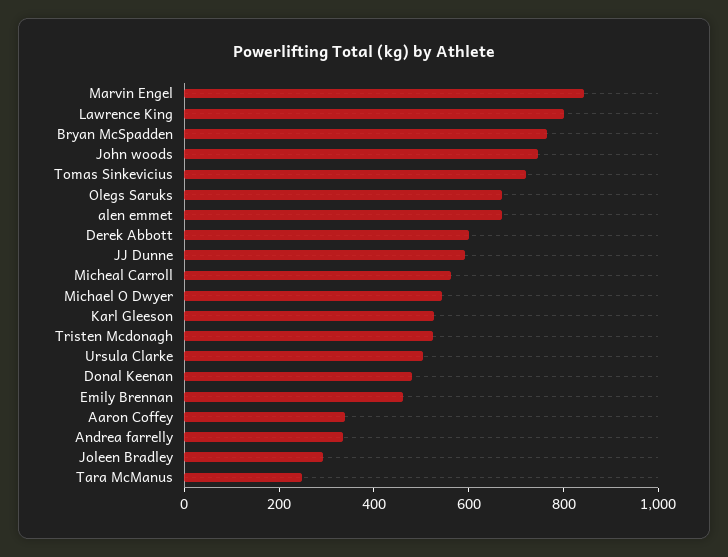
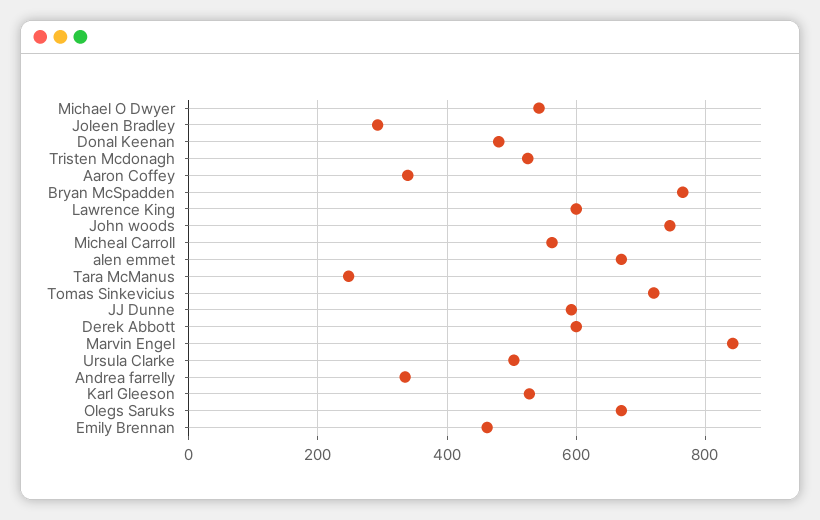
  {
    "Marvin Engel": 840,
-   "Lawrence King": 800,
+   "Lawrence King": 600,
    "Bryan McSpadden": 760,
    "John woods": 740,
    "Tomas Sinkevicius": 720,
    "Olegs Saruks": 680,
    "alen emmet": 680,
    "Derek Abbott": 600,
    "JJ Dunne": 600,
    "Micheal Carroll": 560,
    "Michael O Dwyer": 540,
    "Karl Gleeson": 520,
    "Tristen Mcdonagh": 520,
    "Ursula Clarke": 500,
    "Donal Keenan": 480,
    "Emily Brennan": 460,
    "Aaron Coffey": 340,
    "Andrea farrelly": 340,
    "Joleen Bradley": 300,
    "Tara McManus": 240
  }

